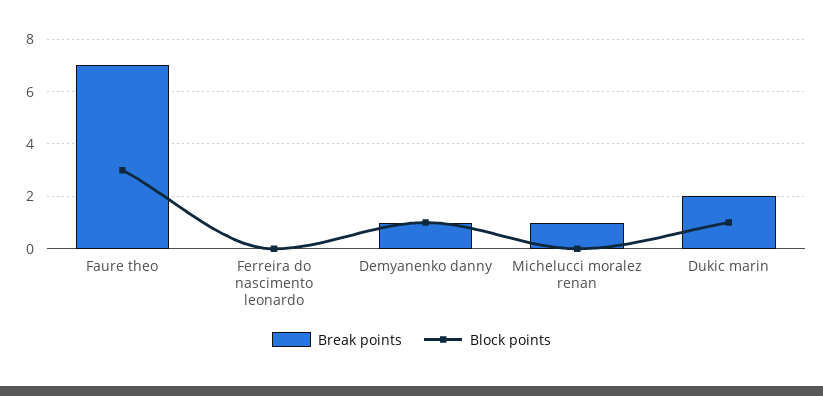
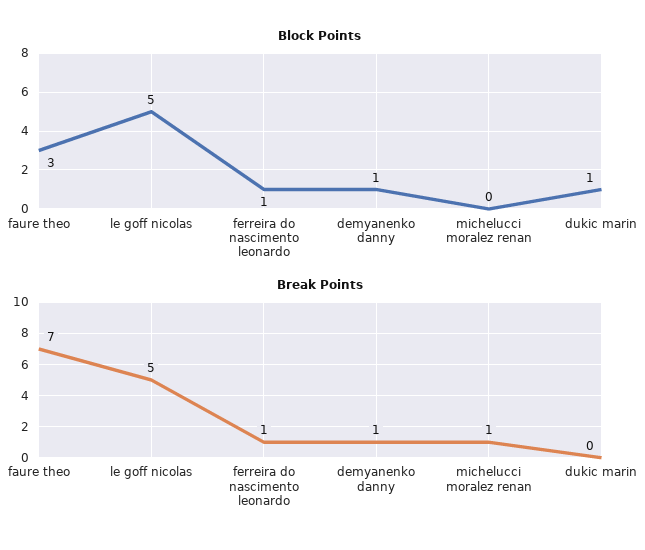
  {
    "Break points": {
      "Faure theo": 7,
-     "Ferreira do nascimento leonardo": 0,
+     "Ferreira do nascimento leonardo": 1,
      "Demyanenko danny": 1,
      "Michelucci moralez renan": 1,
-     "Dukic marin": 2
+     "Dukic marin": 0,
+     "le goff nicolas": 5
    },
    "Block points": {
      "Faure theo": 3,
-     "Ferreira do nascimento leonardo": 0,
+     "Ferreira do nascimento leonardo": 1,
      "Demyanenko danny": 1,
      "Michelucci moralez renan": 0,
-     "Dukic marin": 1
+     "Dukic marin": 1,
+     "le goff nicolas": 5
    }
  }

